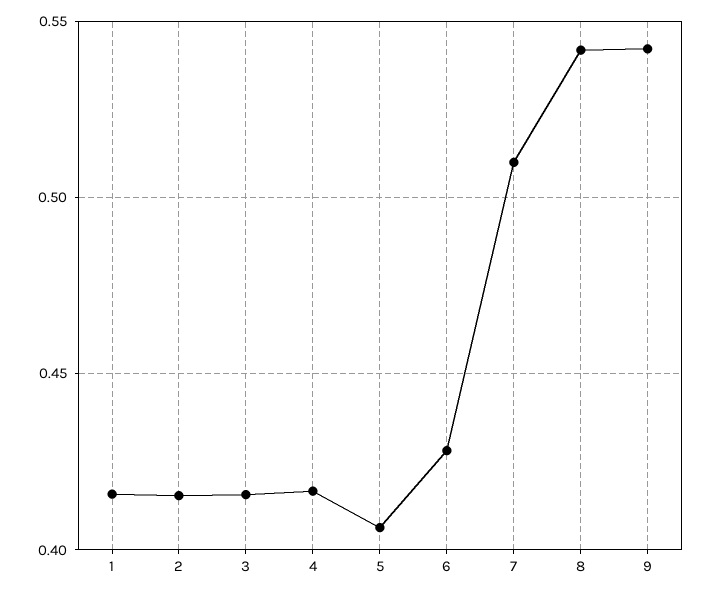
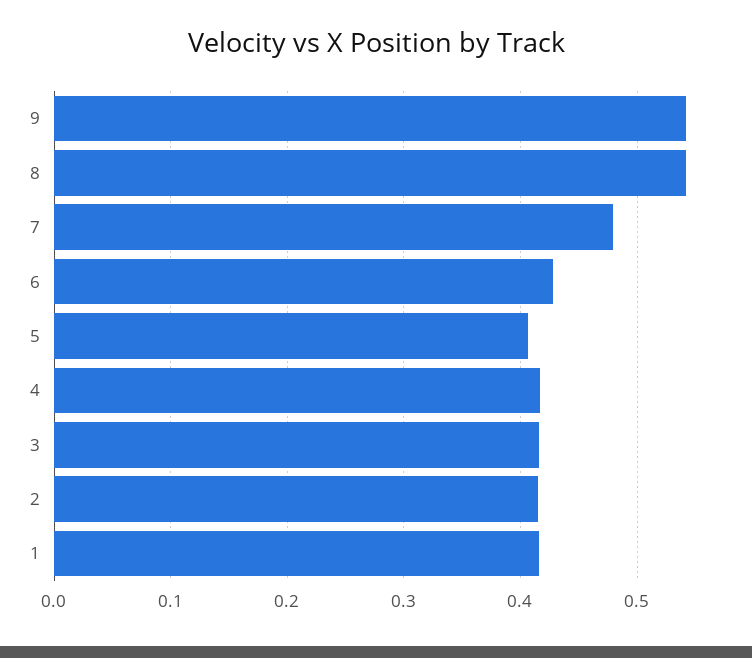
  {
    "1": 0.415,
    "2": 0.415,
    "3": 0.415,
    "4": 0.415,
    "5": 0.405,
    "6": 0.43,
-   "7": 0.51,
+   "7": 0.48,
    "8": 0.54,
    "9": 0.54
  }

